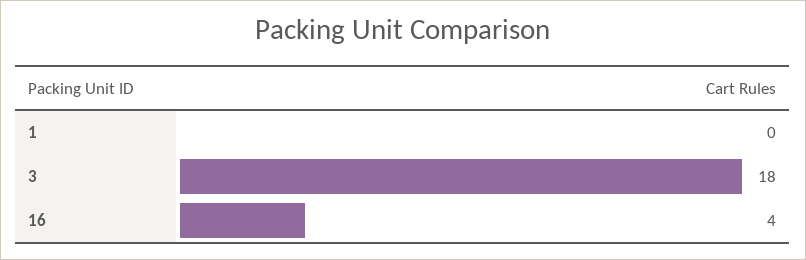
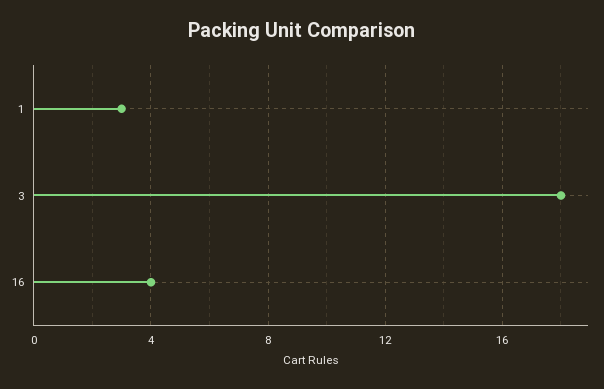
  {
-   "1": 0,
+   "1": 3,
    "3": 18,
    "16": 4
  }

